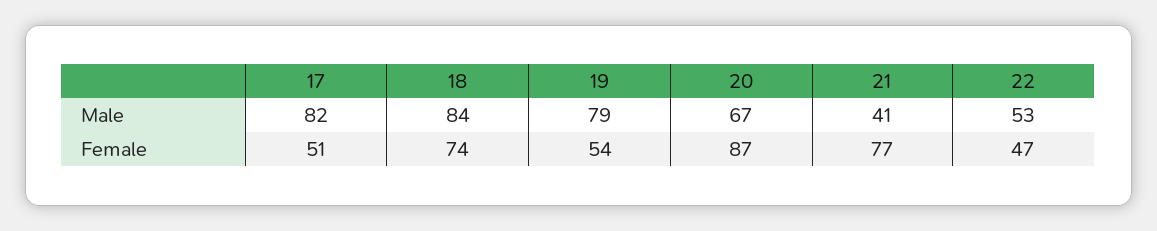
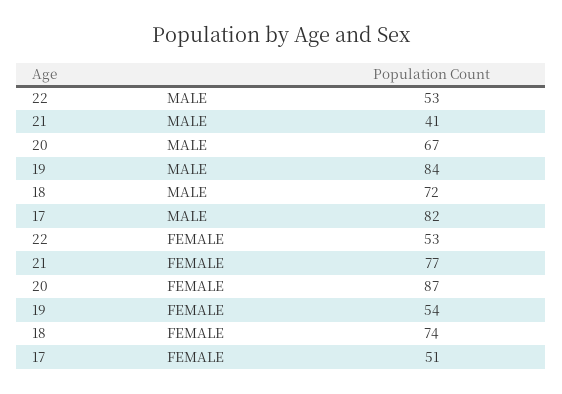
  {
    "17": {
      "Male": 82,
      "Female": 51
    },
    "18": {
-     "Male": 84,
+     "Male": 72,
      "Female": 74
    },
    "19": {
-     "Male": 79,
+     "Male": 84,
      "Female": 54
    },
    "20": {
      "Male": 67,
      "Female": 87
    },
    "21": {
      "Male": 41,
      "Female": 77
    },
    "22": {
      "Male": 53,
-     "Female": 47
+     "Female": 53
    }
  }

